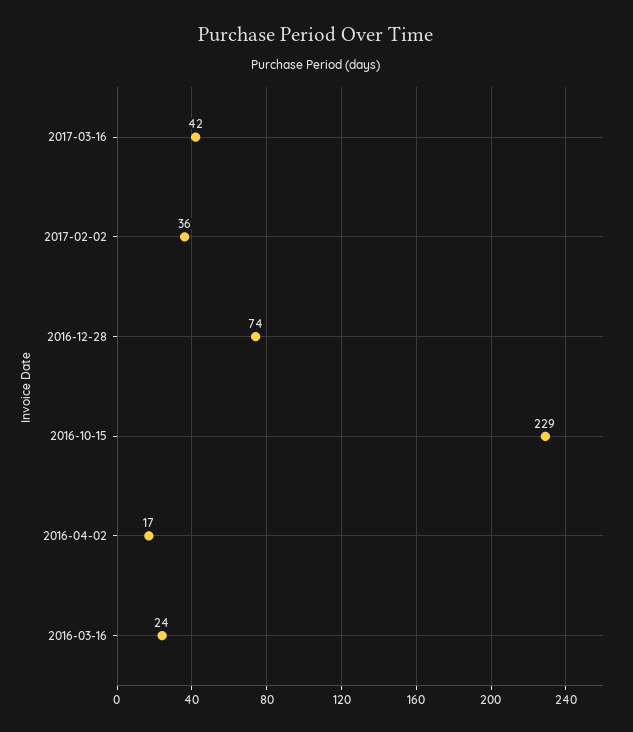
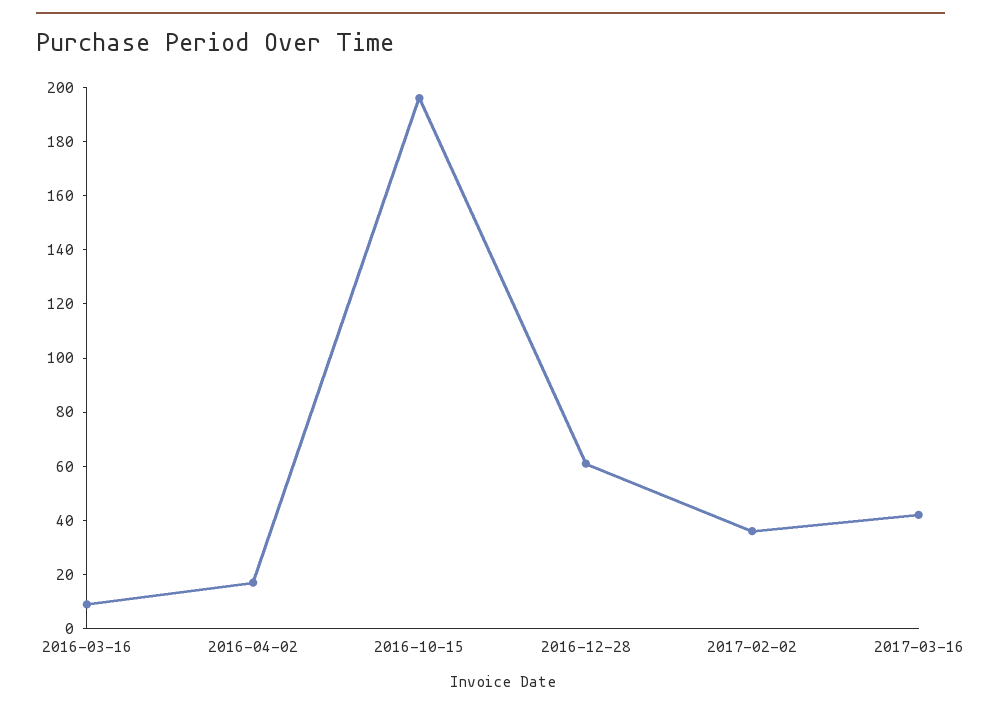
  {
    "2017-03-16": 42,
    "2017-02-02": 36,
-   "2016-12-28": 74,
+   "2016-12-28": 60,
-   "2016-10-15": 229,
+   "2016-10-15": 195,
    "2016-04-02": 17,
-   "2016-03-16": 24
+   "2016-03-16": 10
  }

